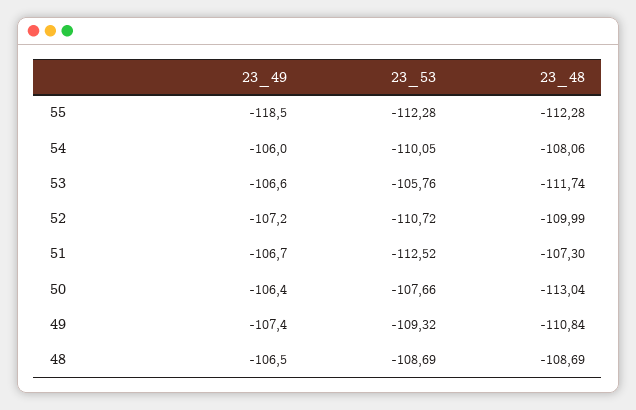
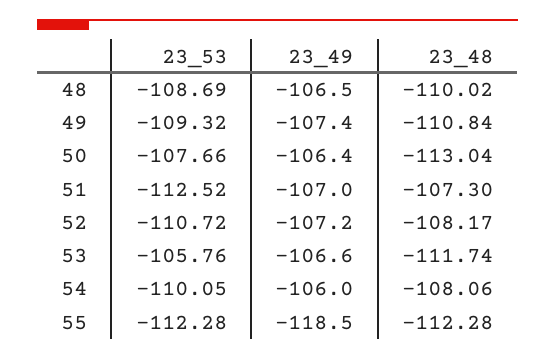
  {
    "23_49": {
      "55": -118.5,
      "54": -106,
      "53": -106.6,
      "52": -107.2,
-     "51": -106.7,
+     "51": -107,
      "50": -106.4,
      "49": -107.4,
      "48": -106.5
    },
    "23_53": {
      "55": -112.28,
      "54": -110.05,
      "53": -105.76,
      "52": -110.72,
      "51": -112.52,
      "50": -107.66,
      "49": -109.32,
      "48": -108.69
    },
    "23_48": {
      "55": -112.28,
      "54": -108.06,
      "53": -111.74,
-     "52": -109.99,
+     "52": -108.17,
      "51": -107.3,
      "50": -113.04,
      "49": -110.84,
-     "48": -108.69
+     "48": -110.02
    }
  }

